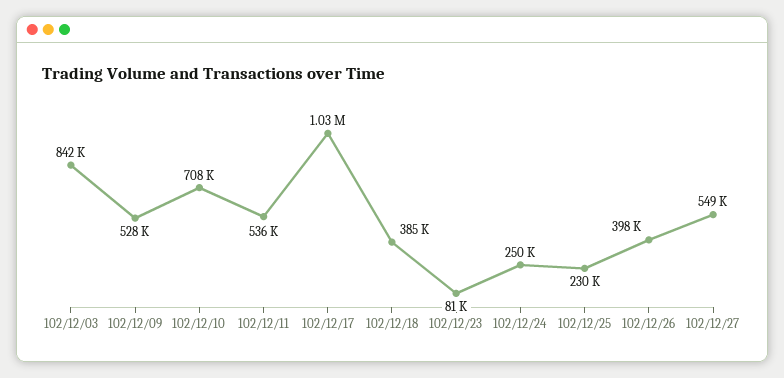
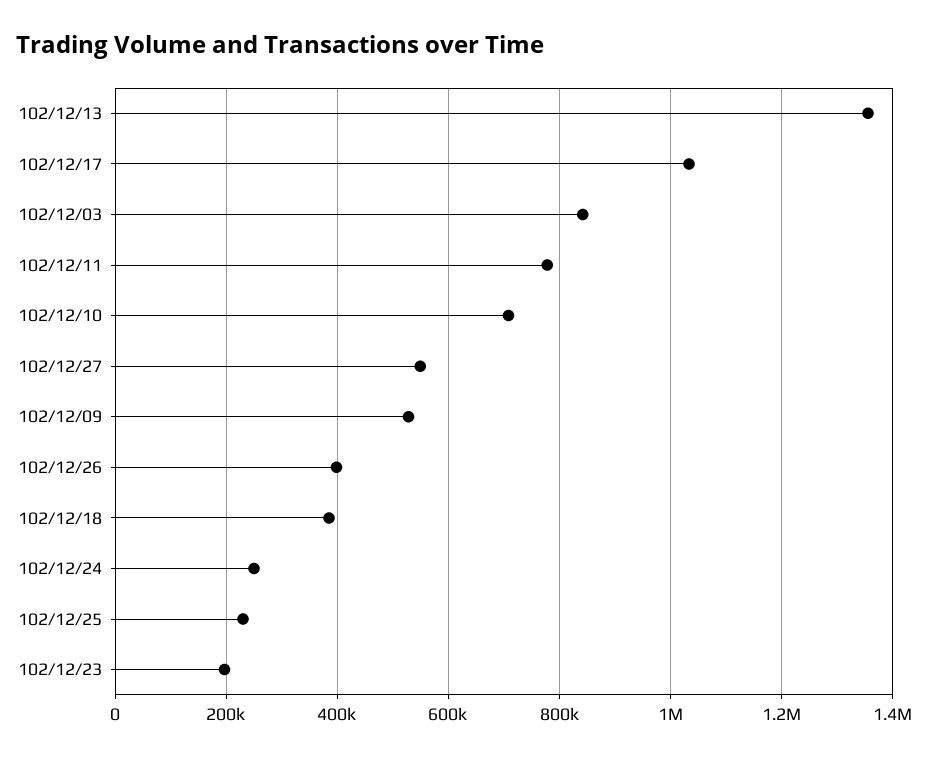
  {
    "102/12/03": 842000,
    "102/12/09": 528000,
    "102/12/10": 708000,
-   "102/12/11": 536000,
+   "102/12/11": 780000,
    "102/12/17": 1030000,
    "102/12/18": 385000,
-   "102/12/23": 81000,
+   "102/12/23": 200000,
    "102/12/24": 250000,
    "102/12/25": 230000,
    "102/12/26": 398000,
-   "102/12/27": 549000
+   "102/12/27": 549000,
+   "102/12/13": 1360000
  }

